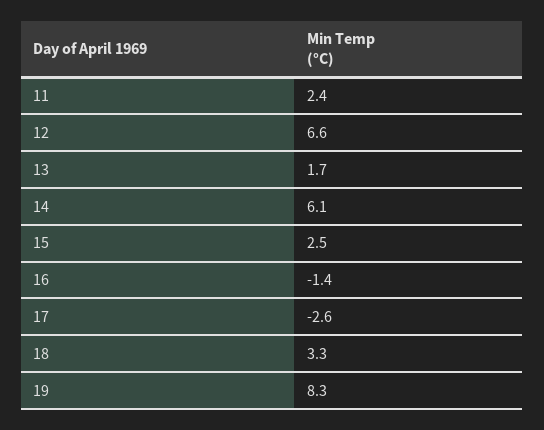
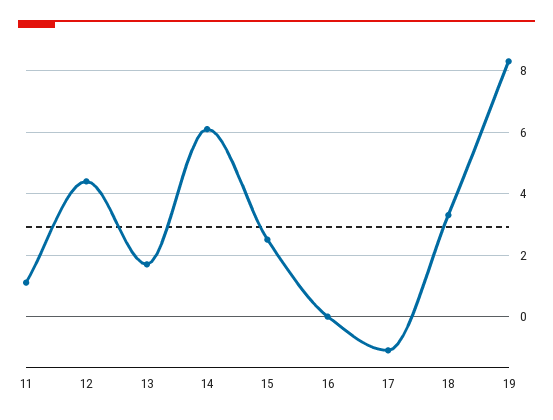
  {
-   "11": 2.4,
+   "11": 1,
-   "12": 6.6,
+   "12": 4.5,
    "13": 1.7,
    "14": 6.1,
    "15": 2.5,
-   "16": -1.4,
+   "16": 0,
-   "17": -2.6,
+   "17": -1,
    "18": 3.3,
    "19": 8.3
  }

